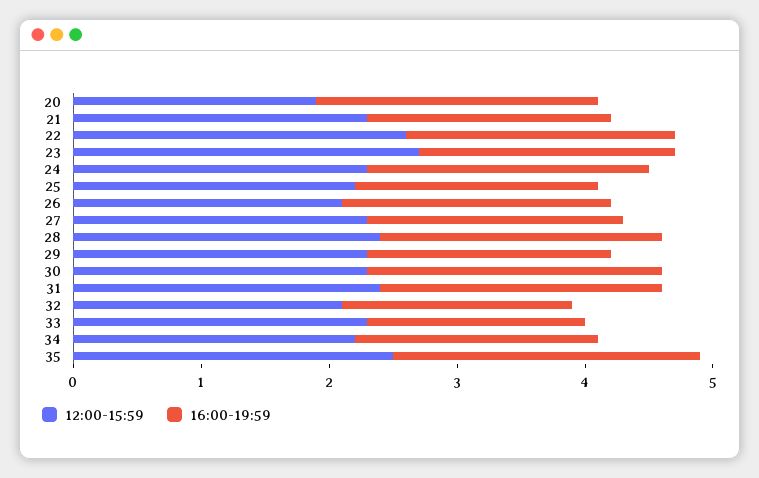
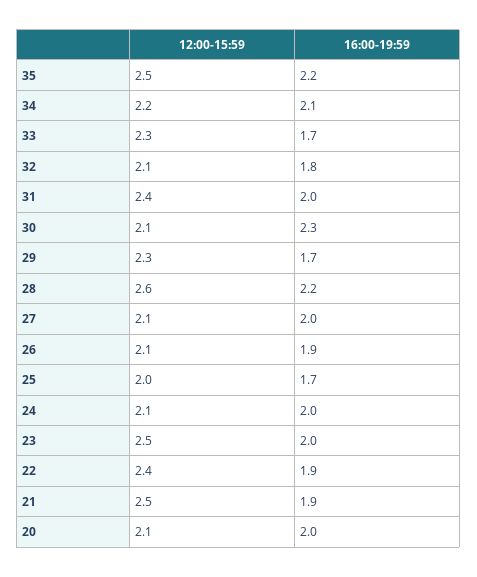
  {
    "12:00-15:59": {
-     "20": 1.9,
+     "20": 2.1,
-     "21": 2.3,
+     "21": 2.5,
-     "22": 2.6,
+     "22": 2.4,
-     "23": 2.7,
+     "23": 2.5,
-     "24": 2.3,
+     "24": 2.1,
-     "25": 2.2,
+     "25": 2,
      "26": 2.1,
-     "27": 2.3,
+     "27": 2.1,
-     "28": 2.4,
+     "28": 2.6,
      "29": 2.3,
-     "30": 2.3,
+     "30": 2.1,
      "31": 2.4,
      "32": 2.1,
      "33": 2.3,
      "34": 2.2,
      "35": 2.5
    },
    "16:00-19:59": {
-     "20": 2.2,
+     "20": 2,
      "21": 1.9,
-     "22": 2.1,
+     "22": 1.9,
      "23": 2,
-     "24": 2.2,
+     "24": 2,
-     "25": 1.9,
+     "25": 1.7,
-     "26": 2.1,
+     "26": 1.9,
      "27": 2,
      "28": 2.2,
-     "29": 1.9,
+     "29": 1.7,
      "30": 2.3,
-     "31": 2.2,
+     "31": 2,
      "32": 1.8,
      "33": 1.7,
-     "34": 1.9,
+     "34": 2.1,
-     "35": 2.4
+     "35": 2.2
    }
  }

